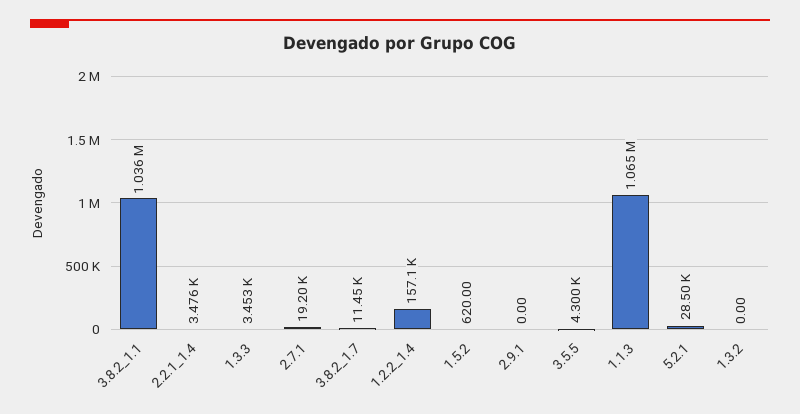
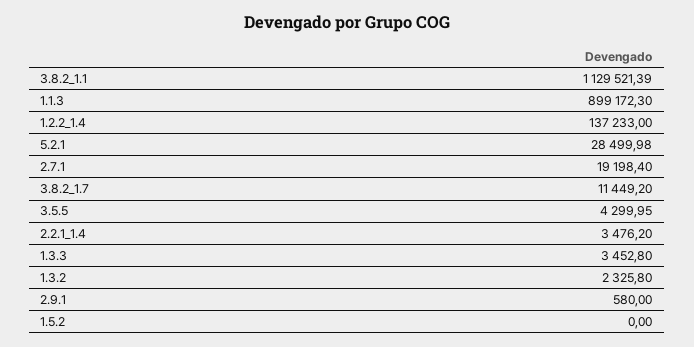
  {
-   "3.8.2_1.1": 1036000,
+   "3.8.2_1.1": 1129521.39,
    "2.2.1_1.4": 3476.2,
    "1.3.3": 3452.8,
    "2.7.1": 19198.4,
    "3.8.2_1.7": 11449.2,
-   "1.2.2_1.4": 157100,
+   "1.2.2_1.4": 137233,
-   "1.5.2": 620,
+   "1.5.2": 0,
-   "2.9.1": 0,
+   "2.9.1": 580,
    "3.5.5": 4299.95,
-   "1.1.3": 1065000,
+   "1.1.3": 899172.3,
    "5.2.1": 28499.98,
-   "1.3.2": 0
+   "1.3.2": 2325.8
  }

